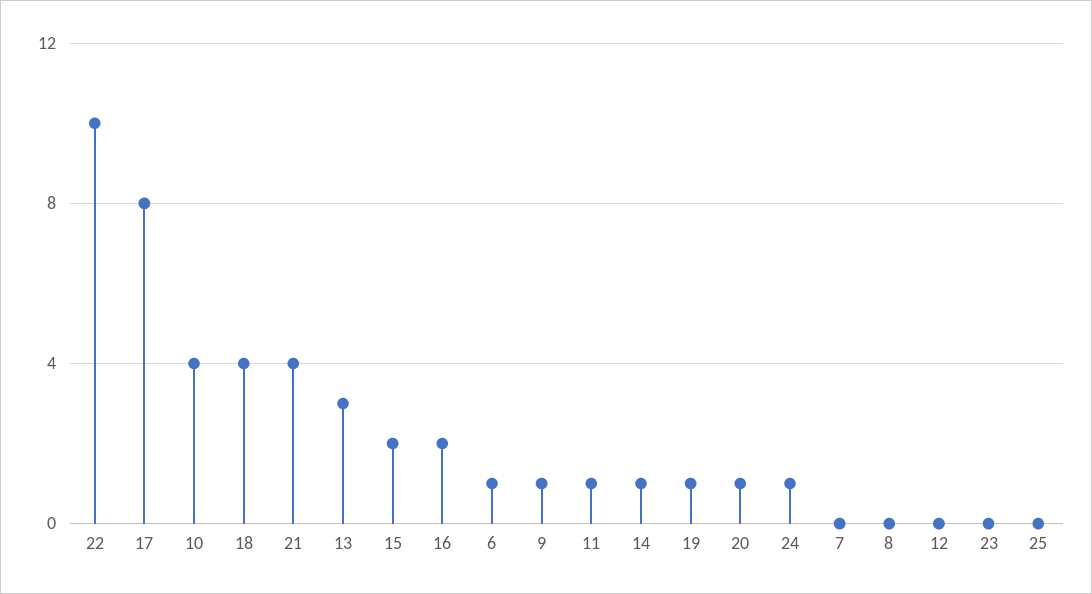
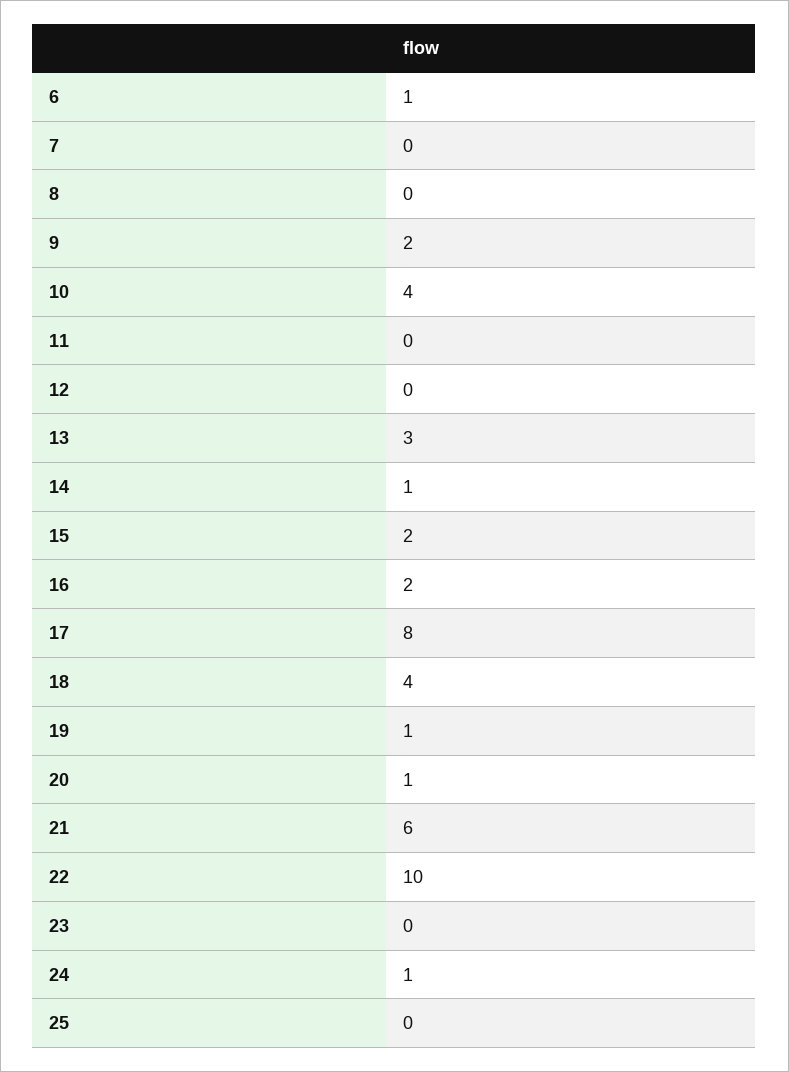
  {
    "22": 10,
    "17": 8,
    "10": 4,
    "18": 4,
-   "21": 4,
+   "21": 6,
    "13": 3,
    "15": 2,
    "16": 2,
    "6": 1,
-   "9": 1,
+   "9": 2,
-   "11": 1,
+   "11": 0,
    "14": 1,
    "19": 1,
    "20": 1,
    "24": 1,
    "7": 0,
    "8": 0,
    "12": 0,
    "23": 0,
    "25": 0
  }

